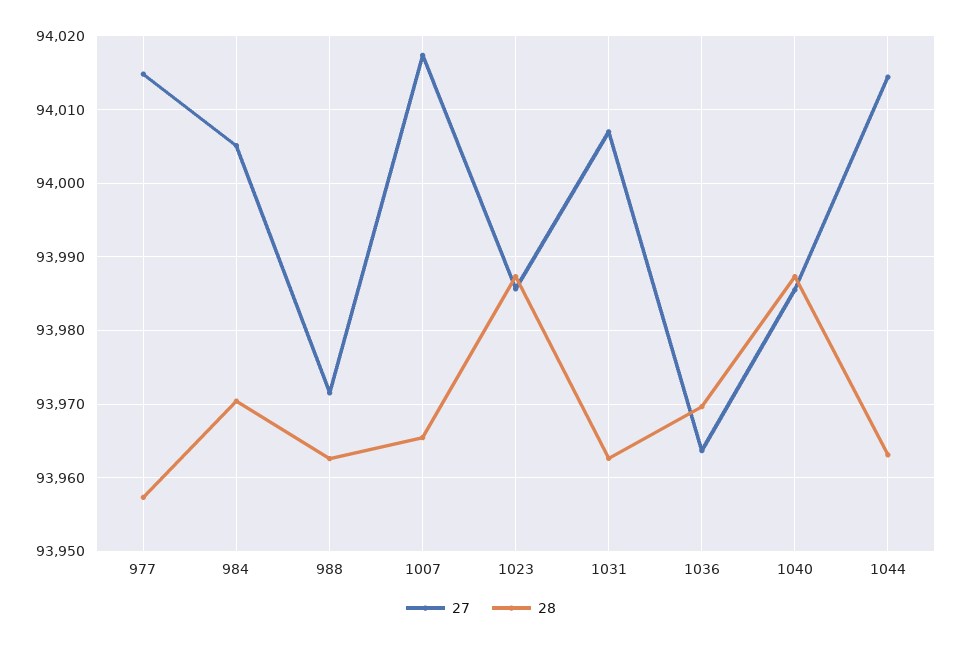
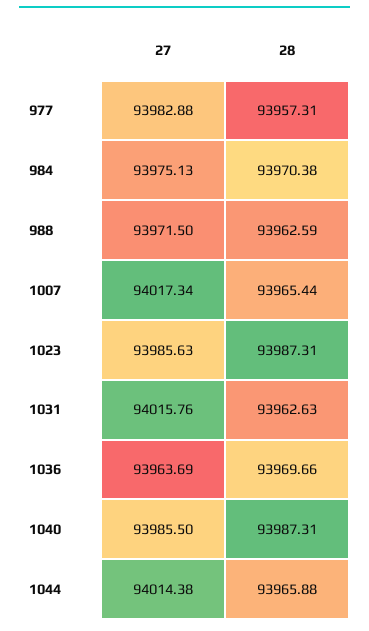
  {
    "27": {
-     "977": 94015,
+     "977": 93982.88,
-     "984": 94005,
+     "984": 93975.13,
      "988": 93971.5,
      "1007": 94017.34,
      "1023": 93985.63,
-     "1031": 94007,
+     "1031": 94015.76,
      "1036": 93963.69,
      "1040": 93985.5,
      "1044": 94014.38
    },
    "28": {
      "977": 93957.31,
      "984": 93970.38,
      "988": 93962.59,
      "1007": 93965.44,
      "1023": 93987.31,
      "1031": 93962.63,
      "1036": 93969.66,
      "1040": 93987.31,
-     "1044": 93963
+     "1044": 93965.88
    }
  }

